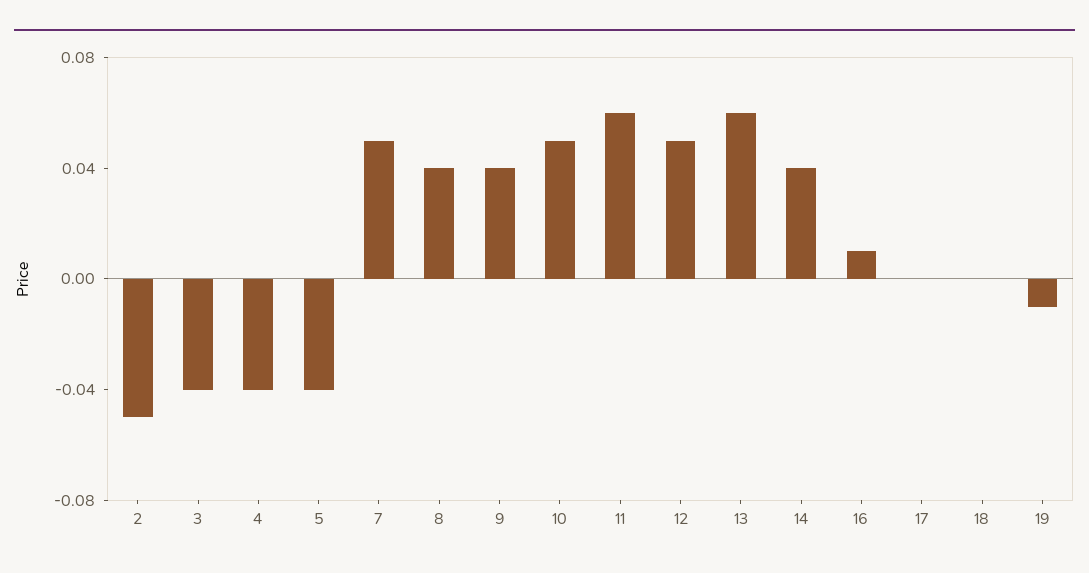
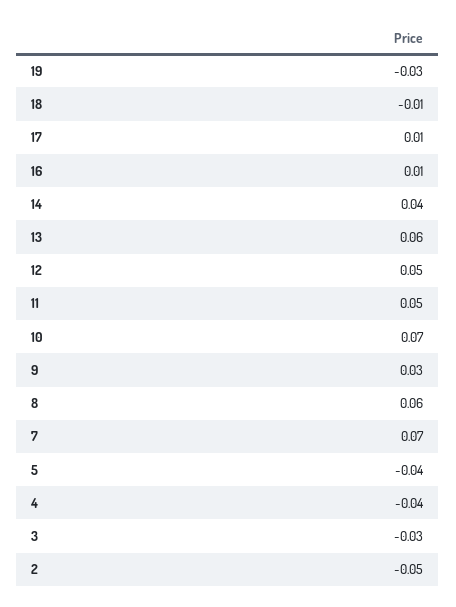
  {
    "2": -0.05,
-   "3": -0.04,
+   "3": -0.03,
    "4": -0.04,
    "5": -0.04,
-   "7": 0.05,
+   "7": 0.07,
-   "8": 0.04,
+   "8": 0.06,
-   "9": 0.04,
+   "9": 0.03,
-   "10": 0.05,
+   "10": 0.07,
-   "11": 0.06,
+   "11": 0.05,
    "12": 0.05,
    "13": 0.06,
    "14": 0.04,
    "16": 0.01,
-   "17": 0,
+   "17": 0.01,
-   "18": 0,
+   "18": -0.01,
-   "19": -0.01
+   "19": -0.03
  }

